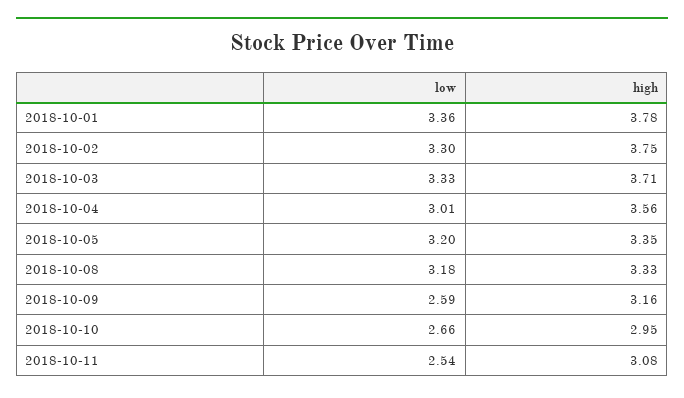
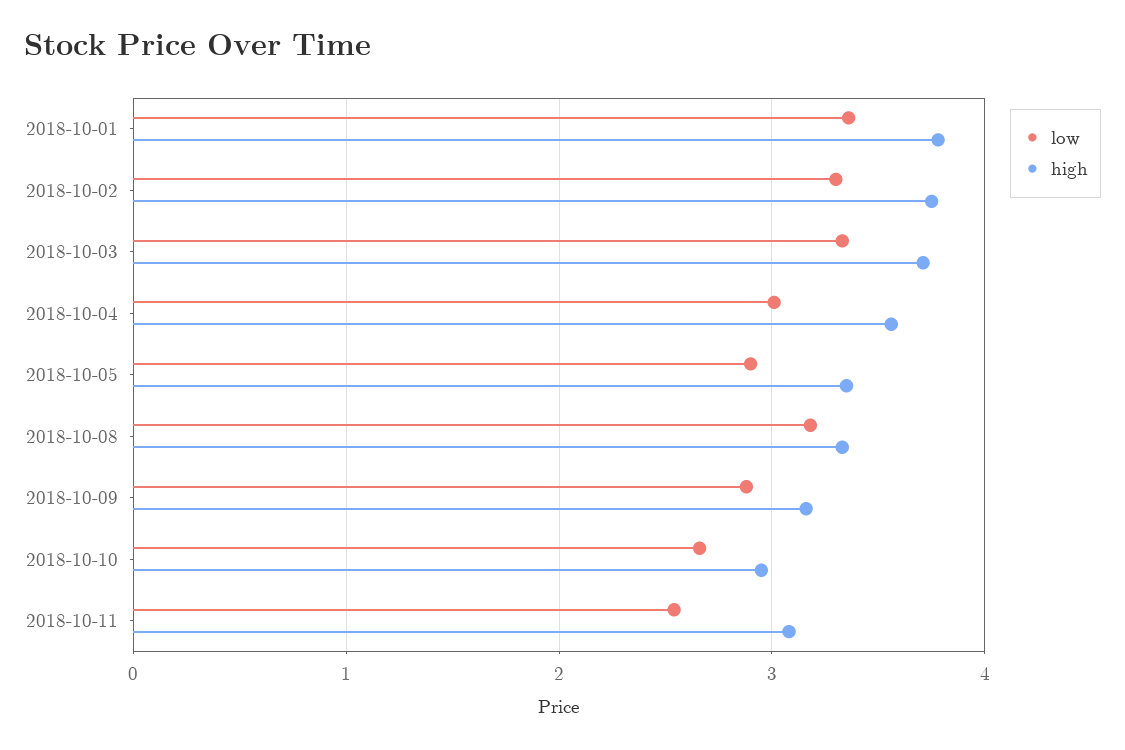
  {
    "low": {
      "2018-10-01": 3.36,
      "2018-10-02": 3.3,
      "2018-10-03": 3.33,
      "2018-10-04": 3.01,
-     "2018-10-05": 3.2,
+     "2018-10-05": 2.9,
      "2018-10-08": 3.18,
-     "2018-10-09": 2.59,
+     "2018-10-09": 2.9,
      "2018-10-10": 2.66,
      "2018-10-11": 2.54
    },
    "high": {
      "2018-10-01": 3.78,
      "2018-10-02": 3.75,
      "2018-10-03": 3.71,
      "2018-10-04": 3.56,
      "2018-10-05": 3.35,
      "2018-10-08": 3.33,
      "2018-10-09": 3.16,
      "2018-10-10": 2.95,
      "2018-10-11": 3.08
    }
  }

